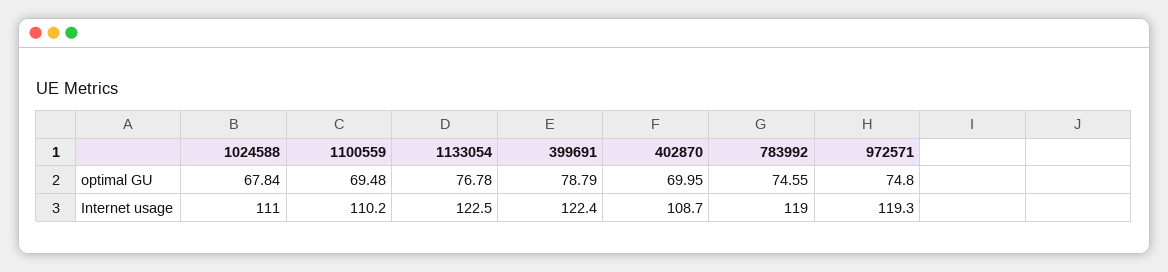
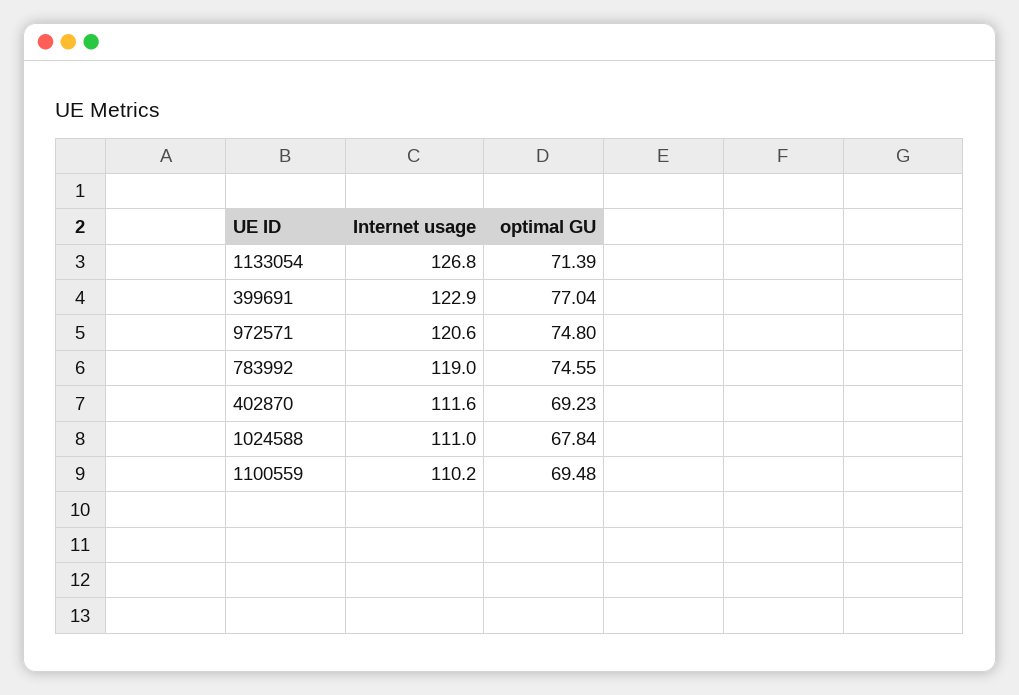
  {
    "1024588": {
      "optimal GU": 67.84,
      "Internet usage": 111
    },
    "1100559": {
      "optimal GU": 69.48,
      "Internet usage": 110.2
    },
    "1133054": {
-     "optimal GU": 76.78,
+     "optimal GU": 71.39,
-     "Internet usage": 122.5
+     "Internet usage": 126.8
    },
    "399691": {
-     "optimal GU": 78.79,
+     "optimal GU": 77.04,
-     "Internet usage": 122.4
+     "Internet usage": 122.9
    },
    "402870": {
-     "optimal GU": 69.95,
+     "optimal GU": 69.23,
-     "Internet usage": 108.7
+     "Internet usage": 111.6
    },
    "783992": {
      "optimal GU": 74.55,
      "Internet usage": 119
    },
    "972571": {
      "optimal GU": 74.8,
-     "Internet usage": 119.3
+     "Internet usage": 120.6
    }
  }

